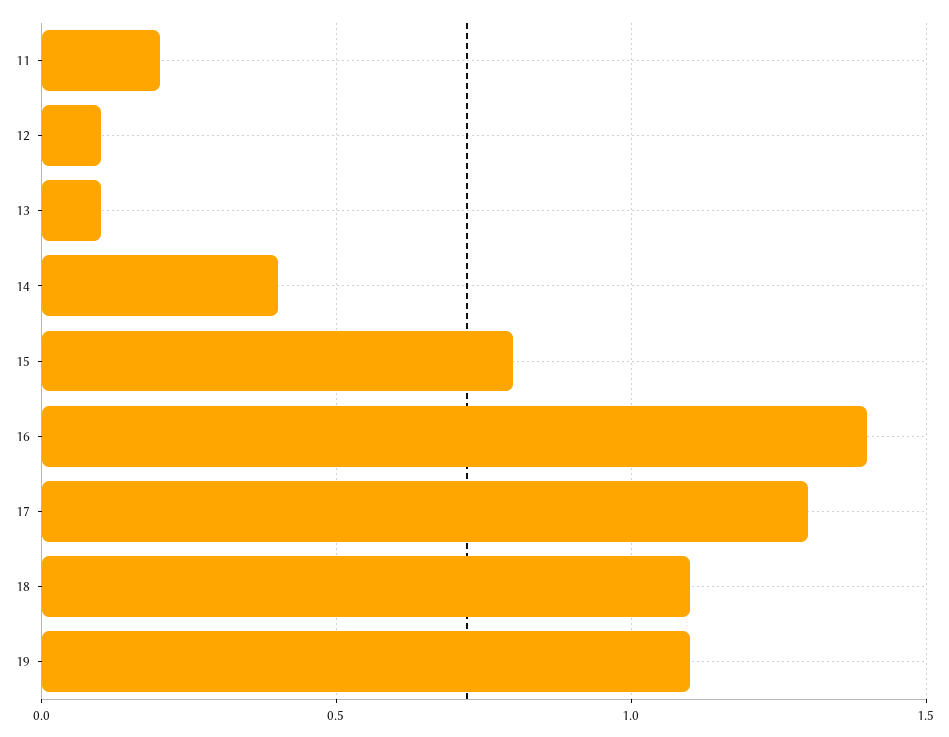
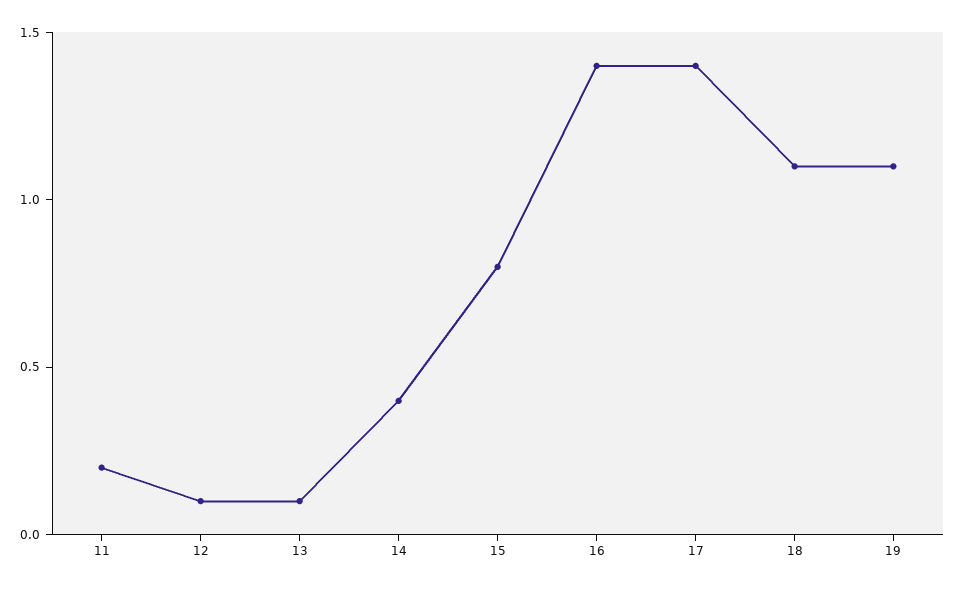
  {
    "11": 0.2,
    "12": 0.1,
    "13": 0.1,
    "14": 0.4,
    "15": 0.8,
    "16": 1.4,
-   "17": 1.3,
+   "17": 1.4,
    "18": 1.1,
    "19": 1.1
  }

